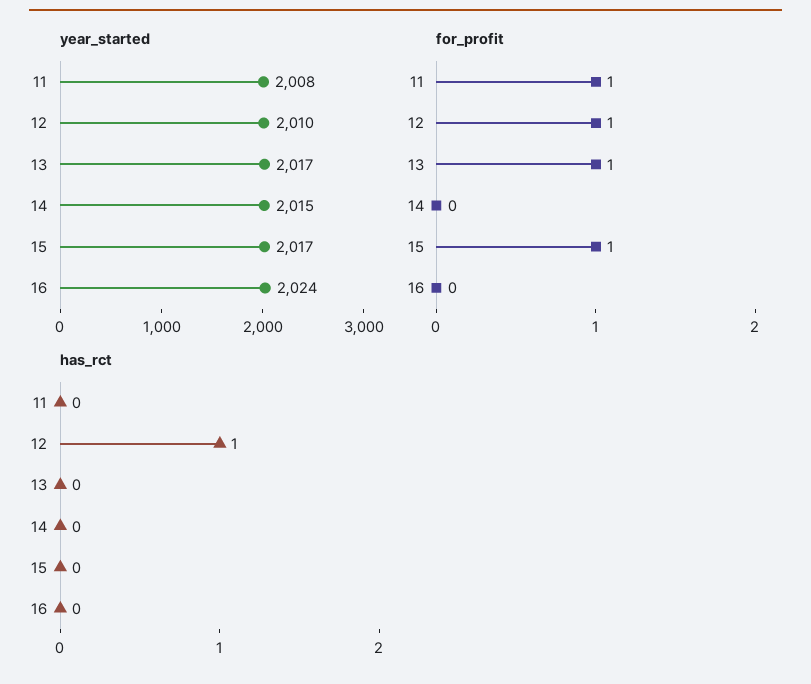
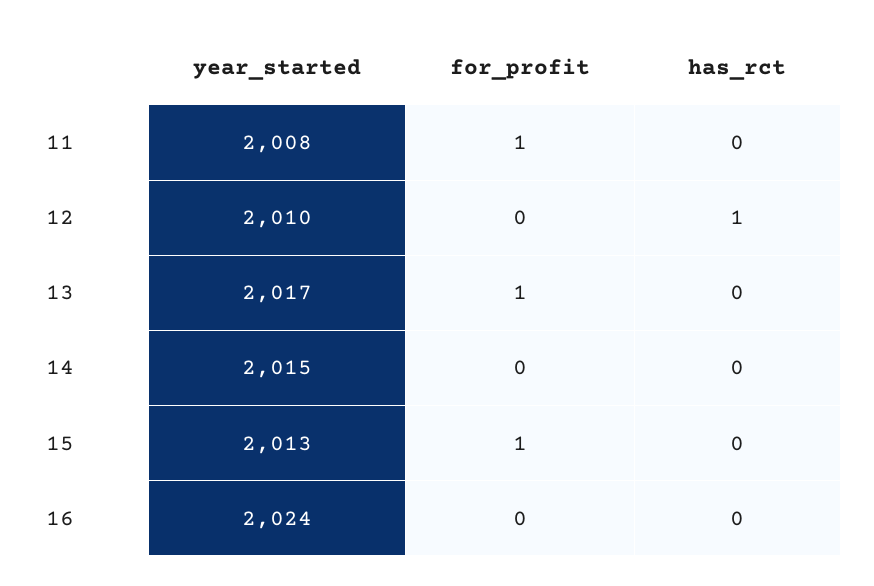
  {
    "year_started": {
      "11": 2008,
      "12": 2010,
      "13": 2017,
      "14": 2015,
-     "15": 2017,
+     "15": 2013,
      "16": 2024
    },
    "for_profit": {
      "11": 1,
-     "12": 1,
+     "12": 0,
      "13": 1,
      "14": 0,
      "15": 1,
      "16": 0
    },
    "has_rct": {
      "11": 0,
      "12": 1,
      "13": 0,
      "14": 0,
      "15": 0,
      "16": 0
    }
  }

